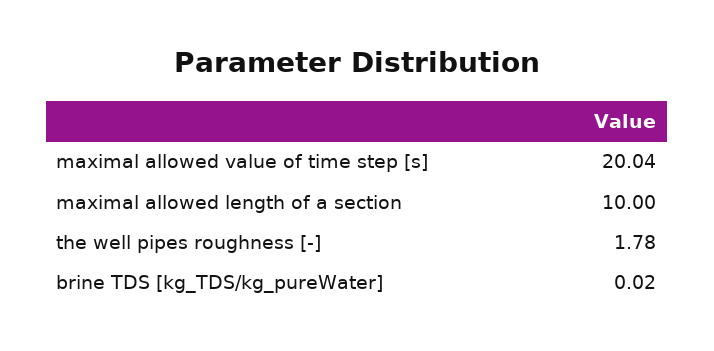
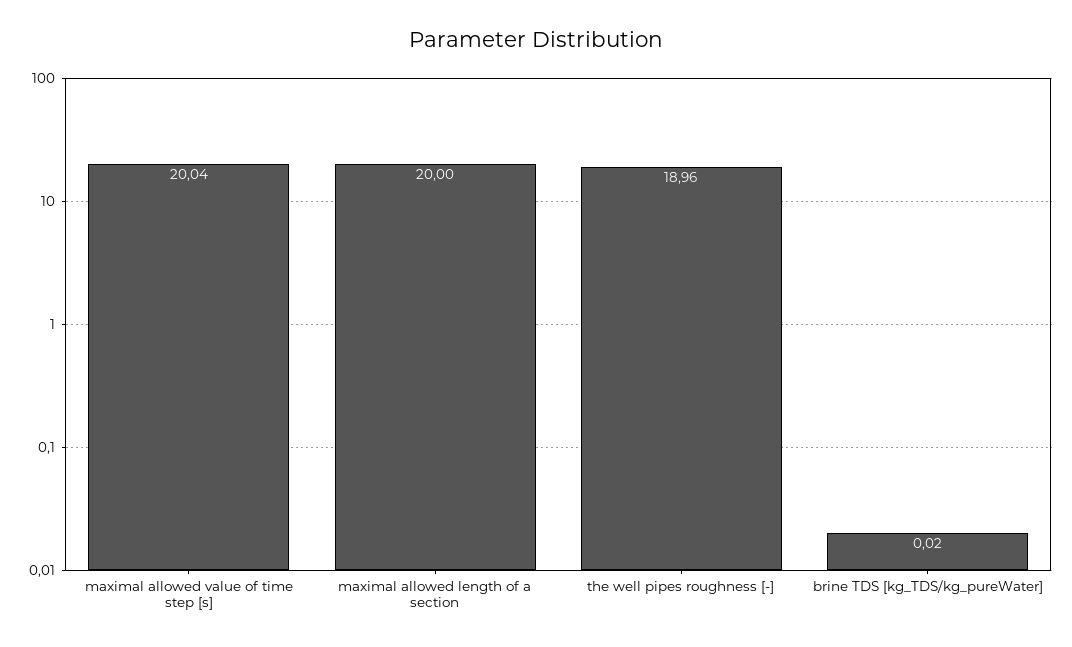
  {
    "maximal allowed value of time step [s]": 20.04,
-   "maximal allowed length of a section": 10,
+   "maximal allowed length of a section": 20,
-   "the well pipes roughness [-]": 1.78,
+   "the well pipes roughness [-]": 18.96,
    "brine TDS [kg_TDS/kg_pureWater]": 0.02
  }

